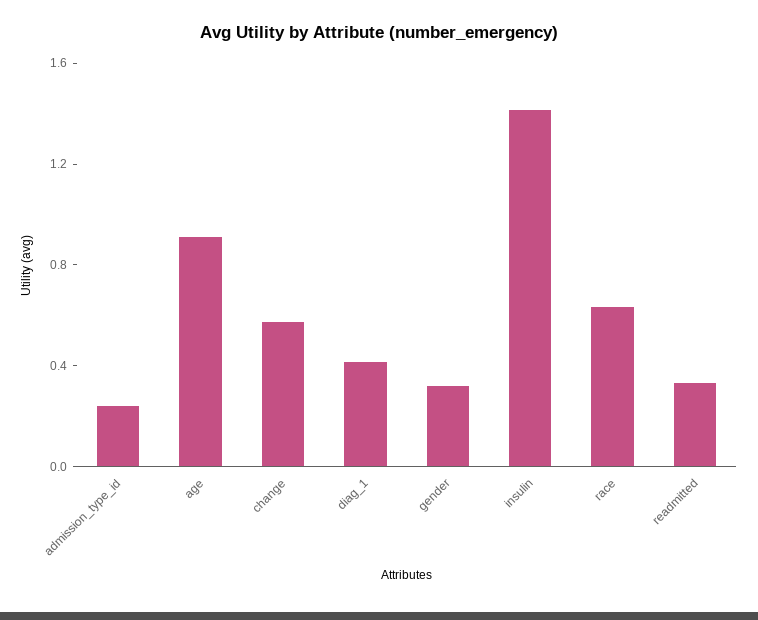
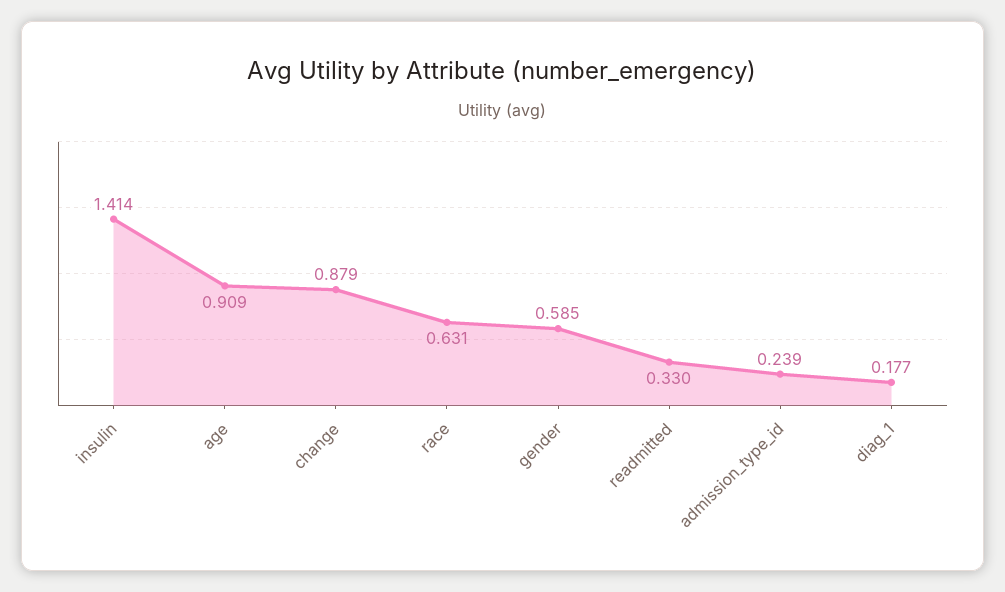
  {
    "admission_type_id": 0.239,
    "age": 0.909,
-   "change": 0.6,
+   "change": 0.879,
-   "diag_1": 0.4,
+   "diag_1": 0.177,
-   "gender": 0.3,
+   "gender": 0.585,
    "insulin": 1.414,
    "race": 0.631,
    "readmitted": 0.33
  }

